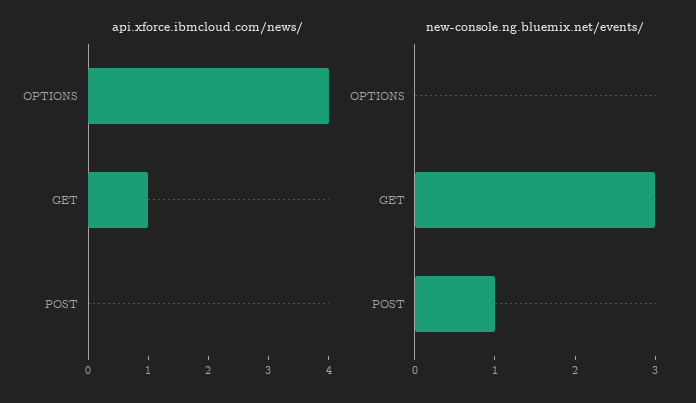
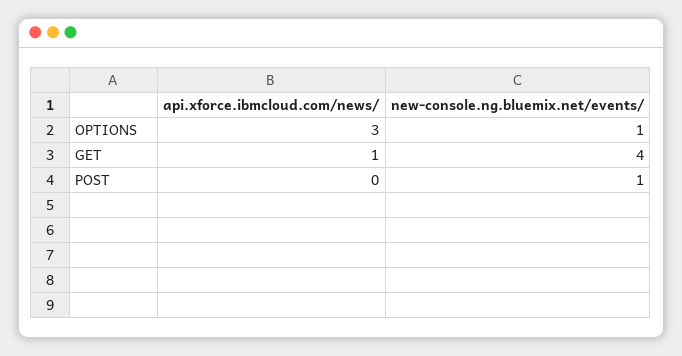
  {
    "api.xforce.ibmcloud.com/news/": {
-     "OPTIONS": 4,
+     "OPTIONS": 3,
      "GET": 1,
      "POST": 0
    },
    "new-console.ng.bluemix.net/events/": {
-     "OPTIONS": 0,
+     "OPTIONS": 1,
-     "GET": 3,
+     "GET": 4,
      "POST": 1
    }
  }

